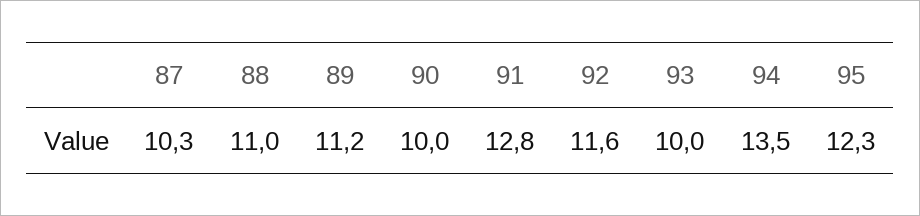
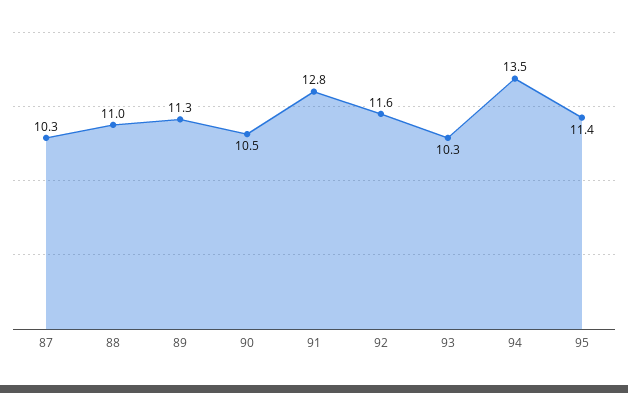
  {
    "87": 10.3,
    "88": 11,
-   "89": 11.2,
+   "89": 11.3,
-   "90": 10,
+   "90": 10.5,
    "91": 12.8,
    "92": 11.6,
-   "93": 10,
+   "93": 10.3,
    "94": 13.5,
-   "95": 12.3
+   "95": 11.4
  }

